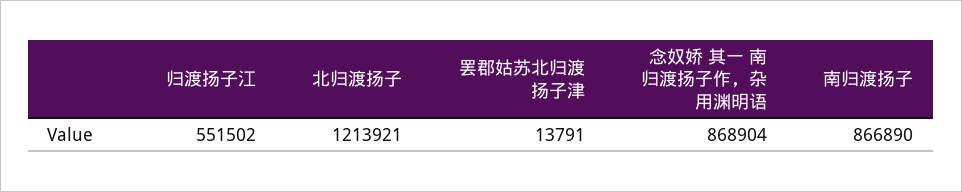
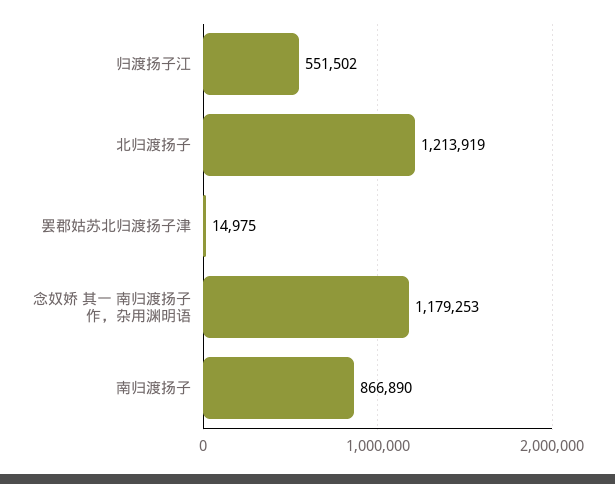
  {
    "归渡扬子江": 551502,
-   "北归渡扬子": 1213921,
+   "北归渡扬子": 1213919,
-   "罢郡姑苏北归渡扬子津": 13791,
+   "罢郡姑苏北归渡扬子津": 14975,
-   "念奴娇 其一 南归渡扬子作，杂用渊明语": 868904,
+   "念奴娇 其一 南归渡扬子作，杂用渊明语": 1179253,
    "南归渡扬子": 866890
  }

